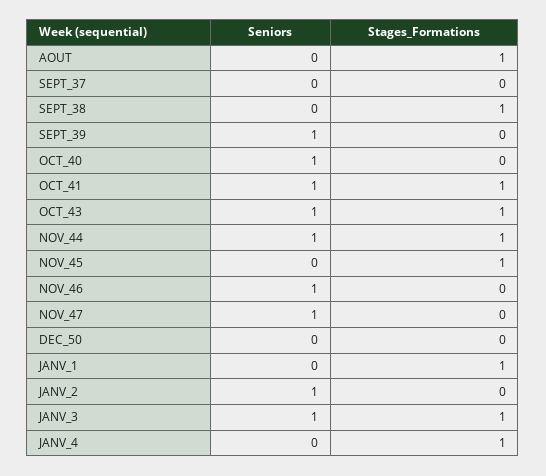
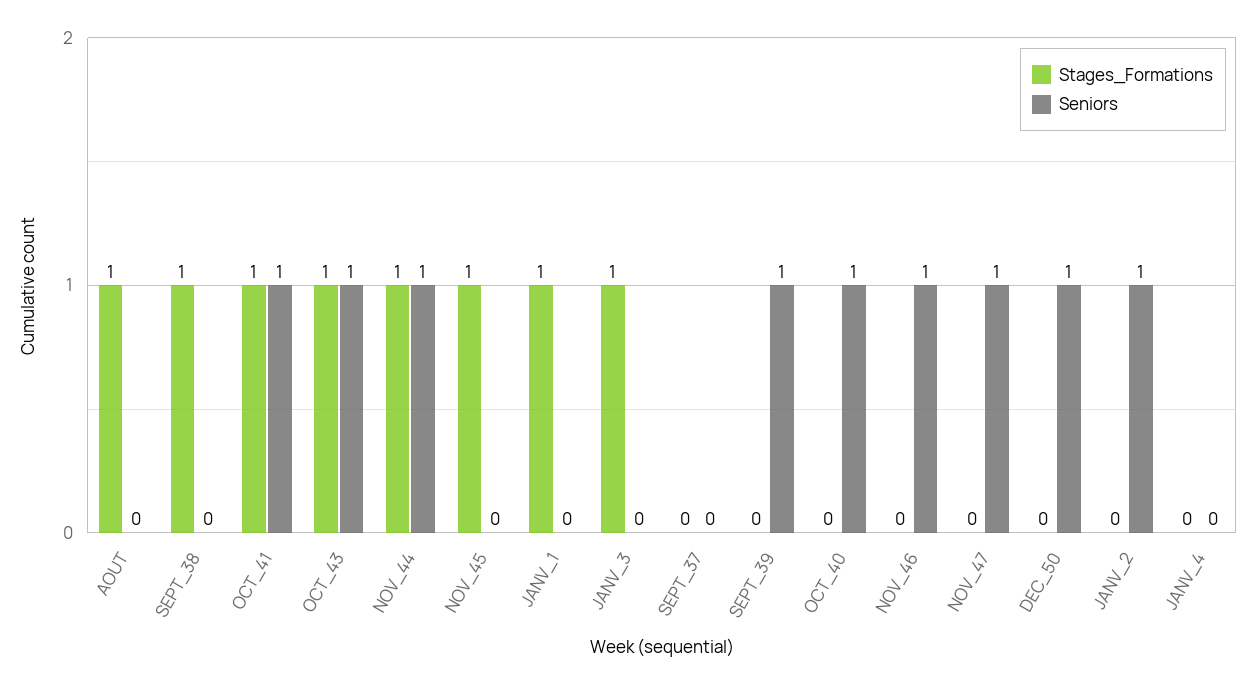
  {
    "Seniors": {
      "AOUT": 0,
      "SEPT_37": 0,
      "SEPT_38": 0,
      "SEPT_39": 1,
      "OCT_40": 1,
      "OCT_41": 1,
      "OCT_43": 1,
      "NOV_44": 1,
      "NOV_45": 0,
      "NOV_46": 1,
      "NOV_47": 1,
-     "DEC_50": 0,
+     "DEC_50": 1,
      "JANV_1": 0,
      "JANV_2": 1,
-     "JANV_3": 1,
+     "JANV_3": 0,
      "JANV_4": 0
    },
    "Stages_Formations": {
      "AOUT": 1,
      "SEPT_37": 0,
      "SEPT_38": 1,
      "SEPT_39": 0,
      "OCT_40": 0,
      "OCT_41": 1,
      "OCT_43": 1,
      "NOV_44": 1,
      "NOV_45": 1,
      "NOV_46": 0,
      "NOV_47": 0,
      "DEC_50": 0,
      "JANV_1": 1,
      "JANV_2": 0,
      "JANV_3": 1,
-     "JANV_4": 1
+     "JANV_4": 0
    }
  }

